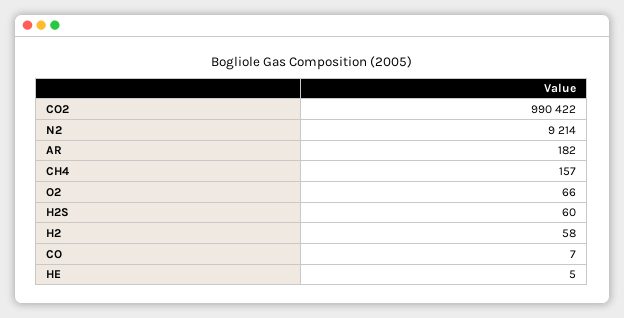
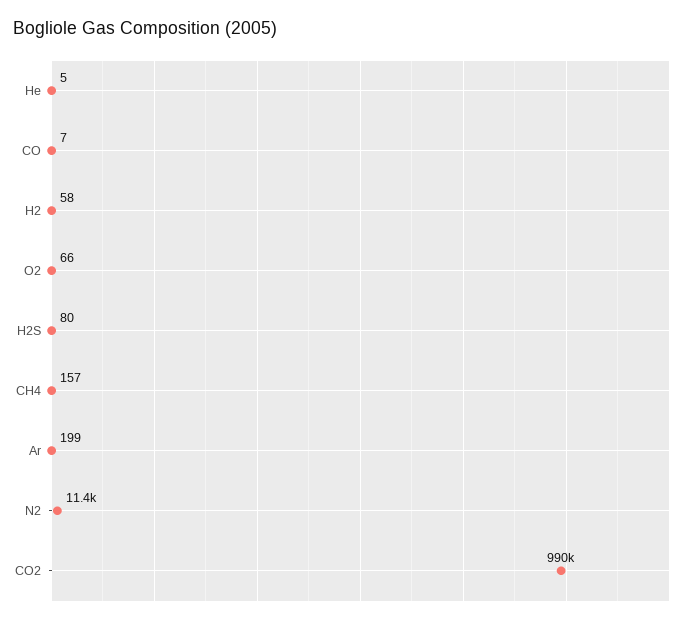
  {
    "CO2": 990422,
-   "N2": 9214,
+   "N2": 11400,
-   "AR": 182,
+   "AR": 199,
    "CH4": 157,
    "O2": 66,
-   "H2S": 60,
+   "H2S": 80,
    "H2": 58,
    "CO": 7,
    "HE": 5
  }

